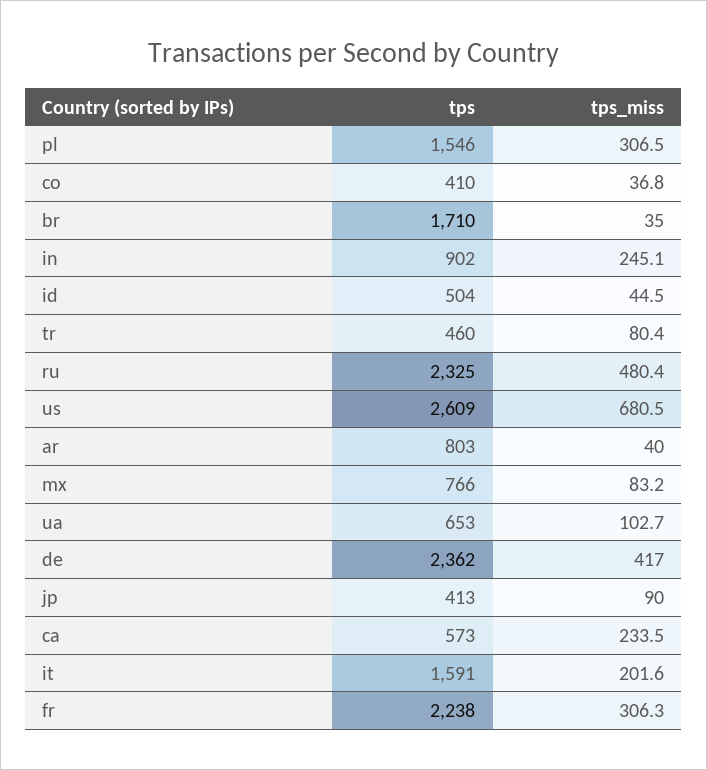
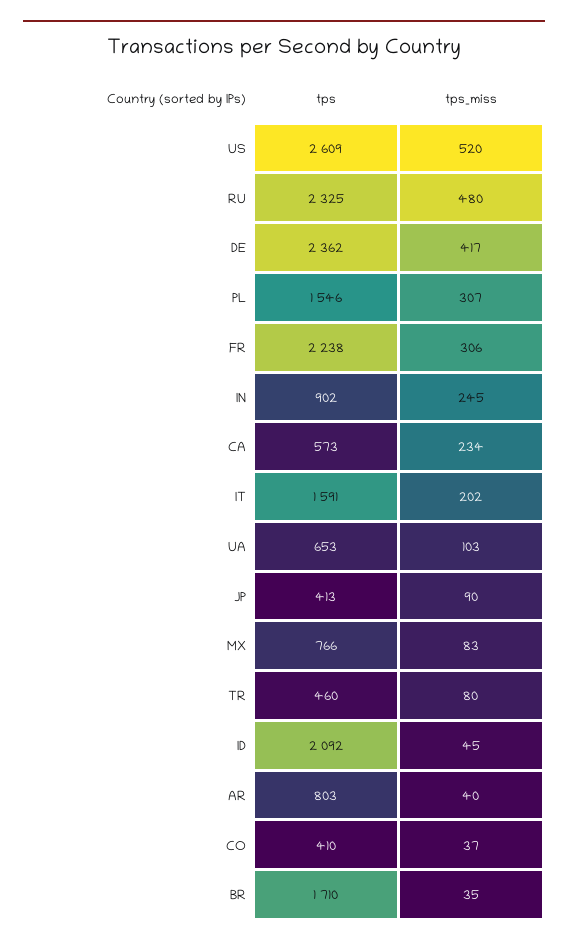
  {
    "tps": {
      "pl": 1546,
      "co": 410,
      "br": 1710,
      "in": 902,
-     "id": 504,
+     "id": 2092,
      "tr": 460,
      "ru": 2325,
      "us": 2609,
      "ar": 803,
      "mx": 766,
      "ua": 653,
      "de": 2362,
      "jp": 413,
      "ca": 573,
      "it": 1591,
      "fr": 2238
    },
    "tps_miss": {
      "pl": 306.5,
      "co": 36.8,
      "br": 35,
      "in": 245.1,
      "id": 44.5,
      "tr": 80.4,
      "ru": 480.4,
-     "us": 680.5,
+     "us": 520,
      "ar": 40,
      "mx": 83.2,
      "ua": 102.7,
      "de": 417,
      "jp": 90,
      "ca": 233.5,
      "it": 201.6,
      "fr": 306.3
    }
  }

